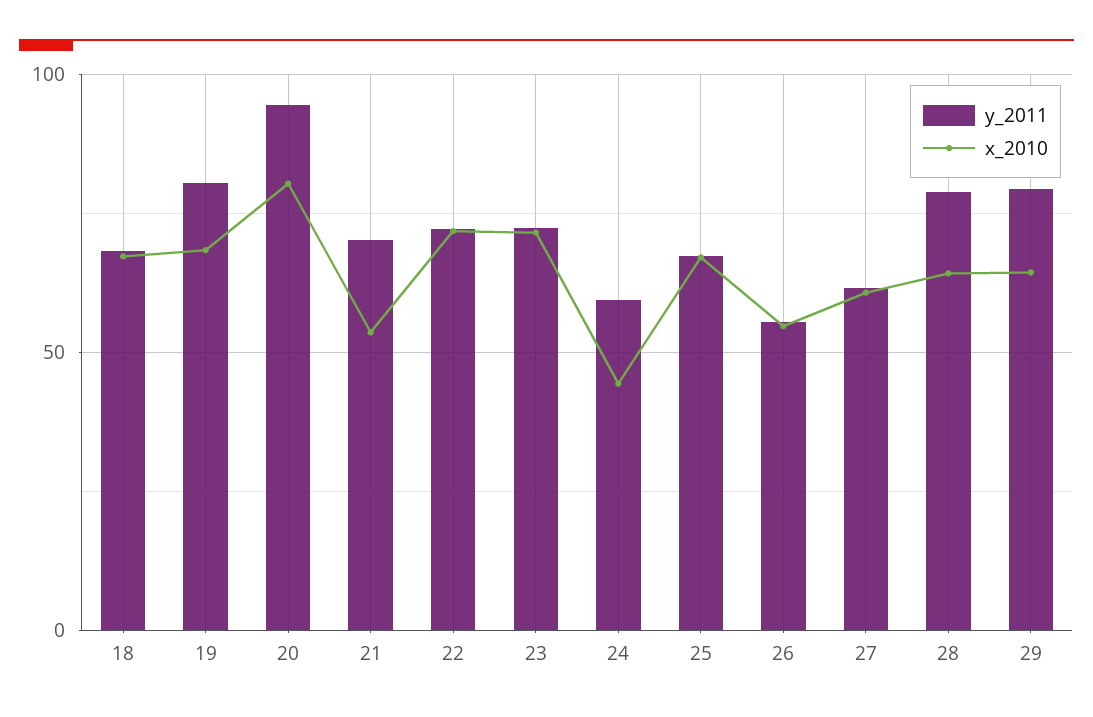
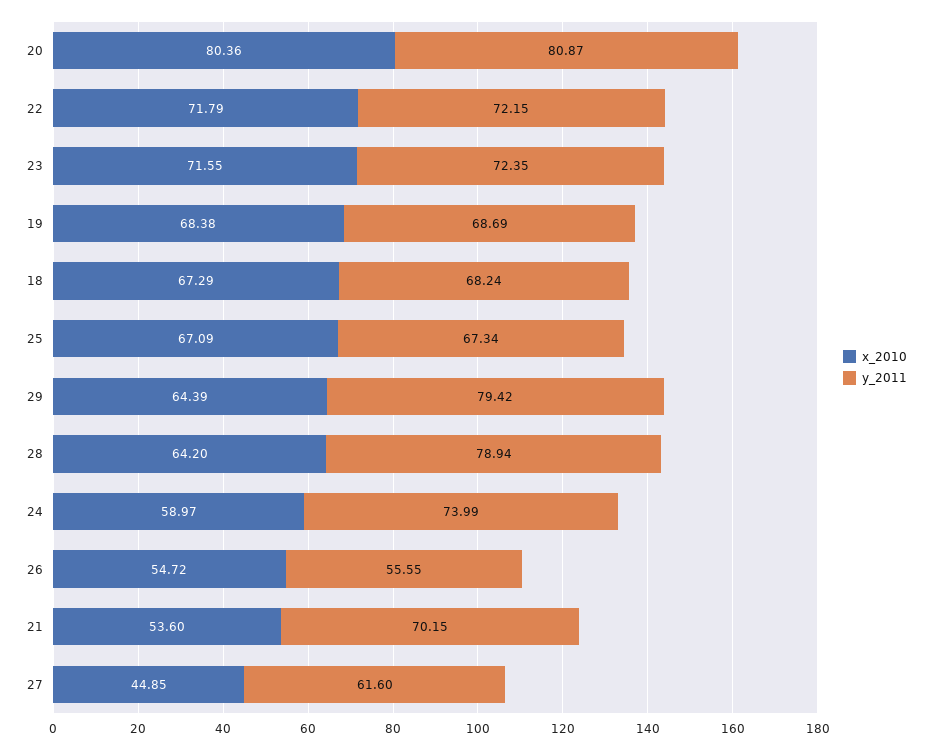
  {
    "y_2011": {
      "18": 68.24,
-     "19": 80,
+     "19": 68.69,
-     "20": 95,
+     "20": 80.87,
      "21": 70.15,
      "22": 72.15,
      "23": 72.35,
-     "24": 60,
+     "24": 73.99,
      "25": 67.34,
      "26": 55.55,
      "27": 61.6,
      "28": 78.94,
      "29": 79.42
    },
    "x_2010": {
      "18": 67.29,
      "19": 68.38,
      "20": 80.36,
      "21": 53.6,
      "22": 71.79,
      "23": 71.55,
-     "24": 45,
+     "24": 58.97,
      "25": 67.09,
      "26": 54.72,
-     "27": 60,
+     "27": 44.85,
      "28": 64.2,
      "29": 64.39
    }
  }

